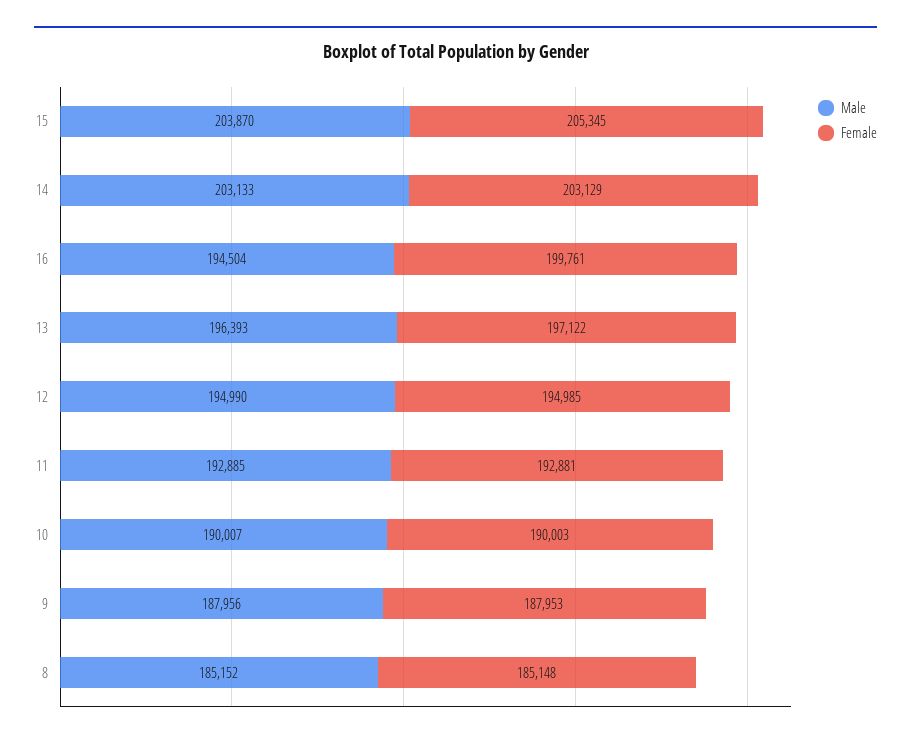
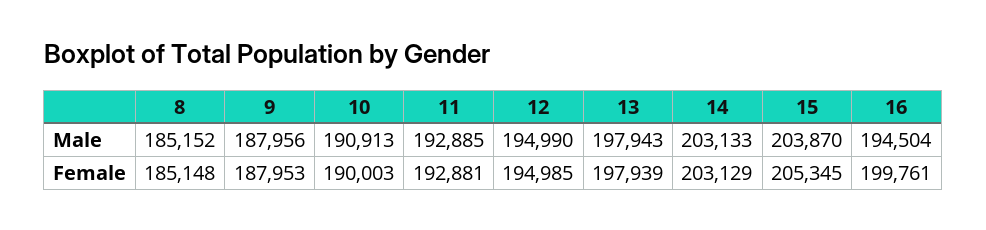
  {
    "Male": {
      "15": 203870,
      "14": 203133,
      "16": 194504,
-     "13": 196393,
+     "13": 197943,
      "12": 194990,
      "11": 192885,
-     "10": 190007,
+     "10": 190913,
      "9": 187956,
      "8": 185152
    },
    "Female": {
      "15": 205345,
      "14": 203129,
      "16": 199761,
-     "13": 197122,
+     "13": 197939,
      "12": 194985,
      "11": 192881,
      "10": 190003,
      "9": 187953,
      "8": 185148
    }
  }

